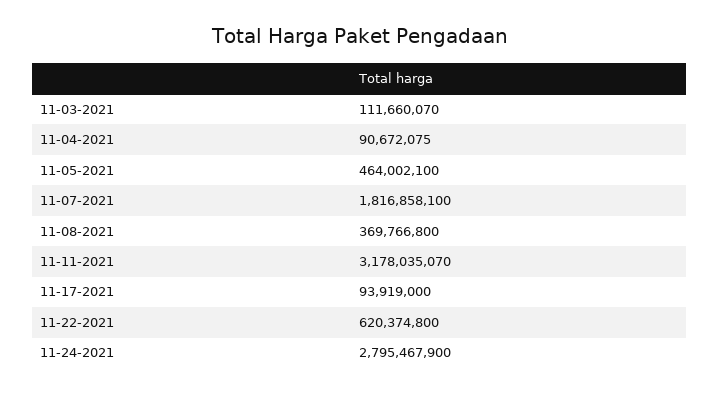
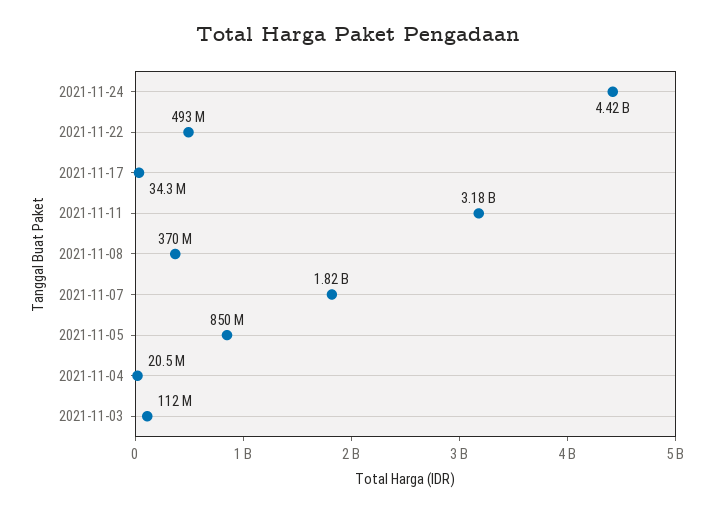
  {
    "11-03-2021": 111660070,
-   "11-04-2021": 90672075,
+   "11-04-2021": 20500000,
-   "11-05-2021": 464002100,
+   "11-05-2021": 850000000,
    "11-07-2021": 1816858100,
    "11-08-2021": 369766800,
    "11-11-2021": 3178035070,
-   "11-17-2021": 93919000,
+   "11-17-2021": 34300000,
-   "11-22-2021": 620374800,
+   "11-22-2021": 493000000,
-   "11-24-2021": 2795467900
+   "11-24-2021": 4420000000
  }

